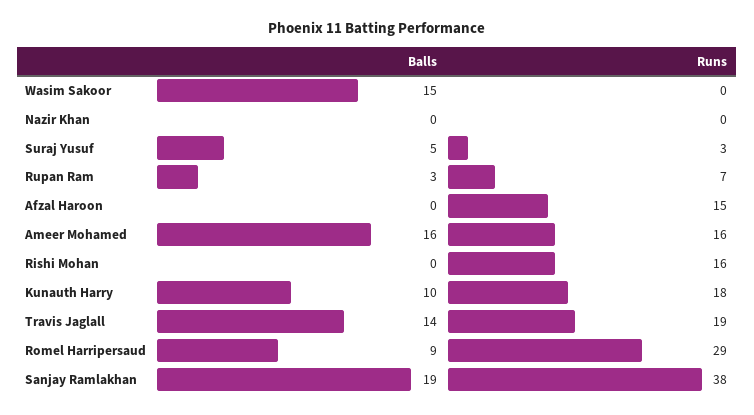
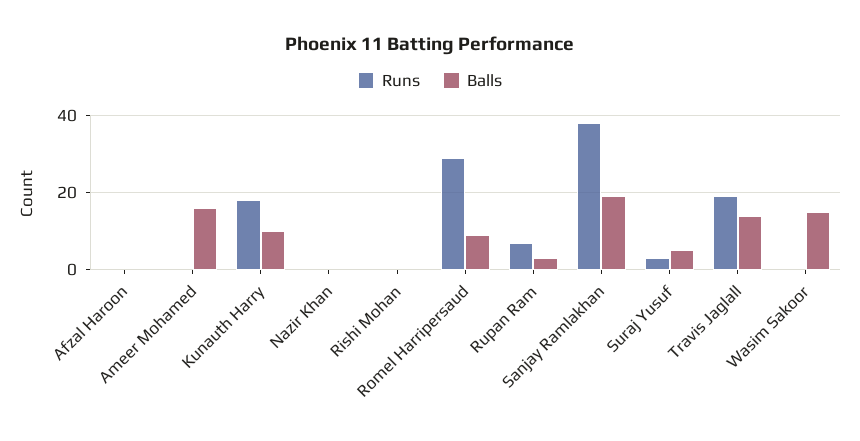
  {
    "Balls": {
      "Wasim Sakoor": 15,
      "Nazir Khan": 0,
      "Suraj Yusuf": 5,
      "Rupan Ram": 3,
      "Afzal Haroon": 0,
      "Ameer Mohamed": 16,
      "Rishi Mohan": 0,
      "Kunauth Harry": 10,
      "Travis Jaglall": 14,
      "Romel Harripersaud": 9,
      "Sanjay Ramlakhan": 19
    },
    "Runs": {
      "Wasim Sakoor": 0,
      "Nazir Khan": 0,
      "Suraj Yusuf": 3,
      "Rupan Ram": 7,
-     "Afzal Haroon": 15,
+     "Afzal Haroon": 0,
-     "Ameer Mohamed": 16,
+     "Ameer Mohamed": 0,
-     "Rishi Mohan": 16,
+     "Rishi Mohan": 0,
      "Kunauth Harry": 18,
      "Travis Jaglall": 19,
      "Romel Harripersaud": 29,
      "Sanjay Ramlakhan": 38
    }
  }

